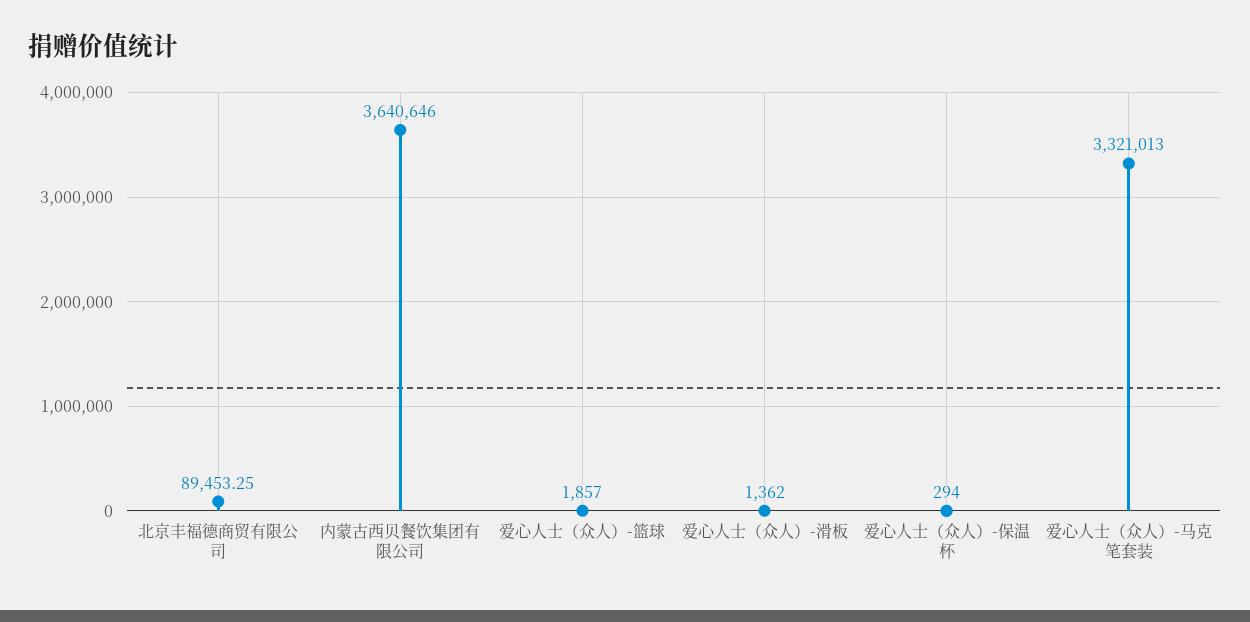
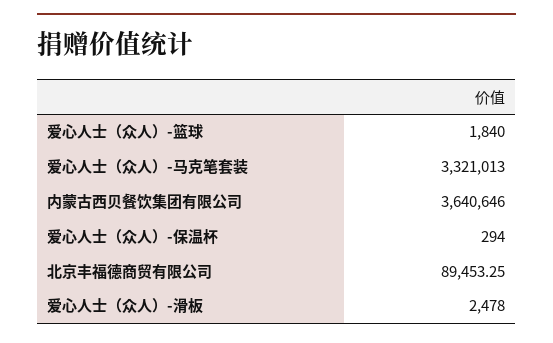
  {
    "北京丰福德商贸有限公司": 89453.25,
    "内蒙古西贝餐饮集团有限公司": 3640646,
-   "爱心人士（众人）-篮球": 1857,
+   "爱心人士（众人）-篮球": 1840,
-   "爱心人士（众人）-滑板": 1362,
+   "爱心人士（众人）-滑板": 2478,
    "爱心人士（众人）-保温杯": 294,
    "爱心人士（众人）-马克笔套装": 3321013
  }

